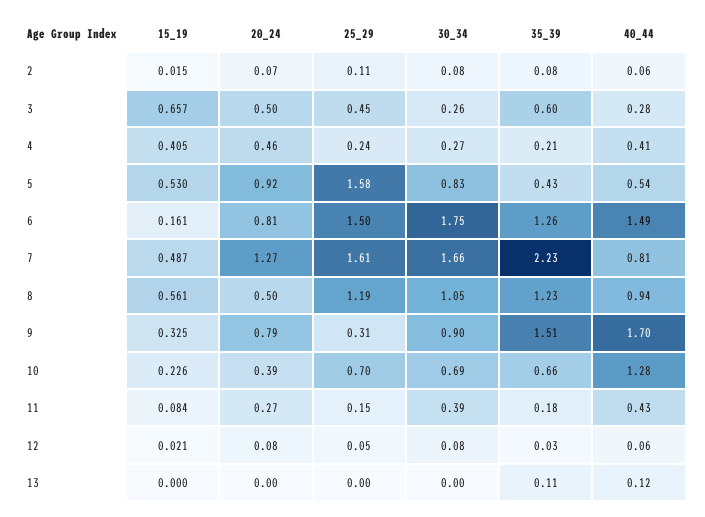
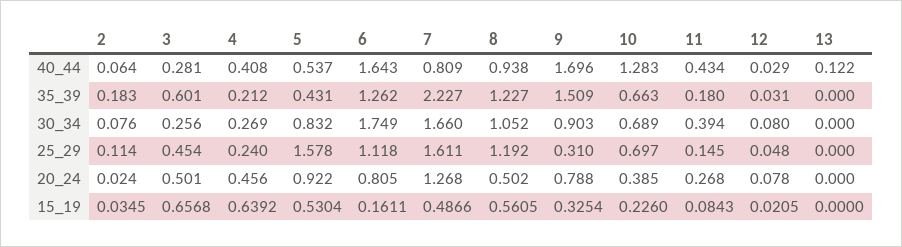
  {
    "15_19": {
-     "2": 0.015,
+     "2": 0.0345,
      "3": 0.6568,
-     "4": 0.405,
+     "4": 0.6392,
      "5": 0.5304,
      "6": 0.1611,
      "7": 0.4866,
      "8": 0.5605,
      "9": 0.3254,
      "10": 0.226,
      "11": 0.0843,
      "12": 0.0205,
      "13": 0
    },
    "20_24": {
-     "2": 0.07,
+     "2": 0.024,
      "3": 0.501,
      "4": 0.456,
      "5": 0.922,
      "6": 0.805,
      "7": 1.268,
      "8": 0.502,
      "9": 0.788,
      "10": 0.385,
      "11": 0.268,
      "12": 0.078,
      "13": 0
    },
    "25_29": {
      "2": 0.114,
      "3": 0.454,
      "4": 0.24,
      "5": 1.578,
-     "6": 1.5,
+     "6": 1.118,
      "7": 1.611,
      "8": 1.192,
      "9": 0.31,
      "10": 0.697,
      "11": 0.145,
      "12": 0.048,
      "13": 0
    },
    "30_34": {
      "2": 0.076,
      "3": 0.256,
      "4": 0.269,
      "5": 0.832,
      "6": 1.749,
      "7": 1.66,
      "8": 1.052,
      "9": 0.903,
      "10": 0.689,
      "11": 0.394,
      "12": 0.08,
      "13": 0
    },
    "35_39": {
-     "2": 0.08,
+     "2": 0.183,
      "3": 0.601,
      "4": 0.212,
      "5": 0.431,
      "6": 1.262,
      "7": 2.227,
      "8": 1.227,
      "9": 1.509,
      "10": 0.663,
      "11": 0.18,
      "12": 0.031,
-     "13": 0.11
+     "13": 0
    },
    "40_44": {
      "2": 0.064,
      "3": 0.281,
      "4": 0.408,
      "5": 0.537,
-     "6": 1.49,
+     "6": 1.643,
      "7": 0.809,
      "8": 0.938,
      "9": 1.696,
      "10": 1.283,
      "11": 0.434,
-     "12": 0.06,
+     "12": 0.029,
      "13": 0.122
    }
  }

